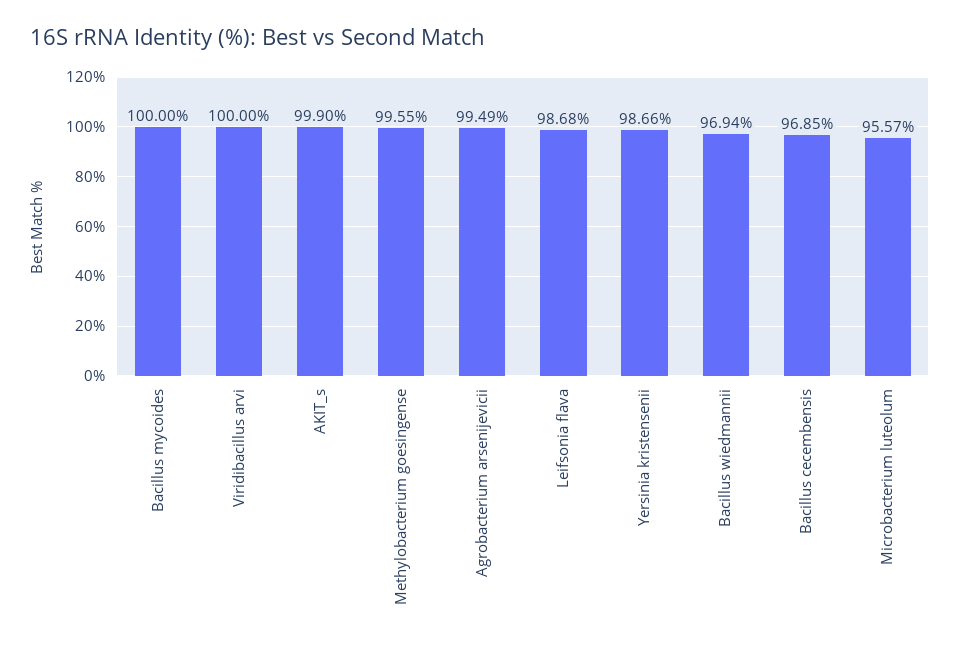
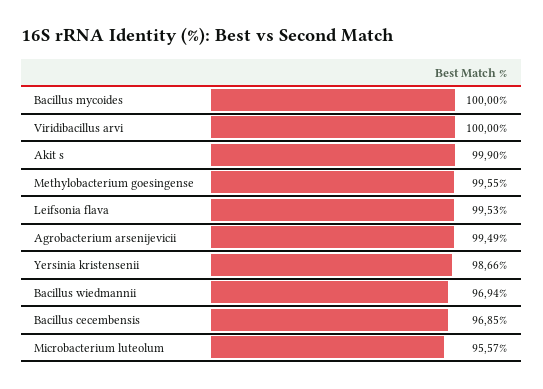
  {
    "Bacillus mycoides": 100,
    "Viridibacillus arvi": 100,
    "AKIT_s": 99.9,
    "Methylobacterium goesingense": 99.55,
    "Agrobacterium arsenijevicii": 99.49,
-   "Leifsonia flava": 98.68,
+   "Leifsonia flava": 99.53,
    "Yersinia kristensenii": 98.66,
    "Bacillus wiedmannii": 96.94,
    "Bacillus cecembensis": 96.85,
    "Microbacterium luteolum": 95.57
  }

